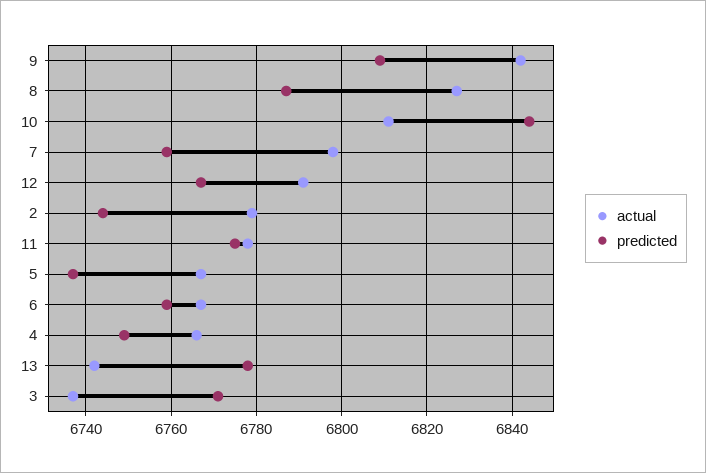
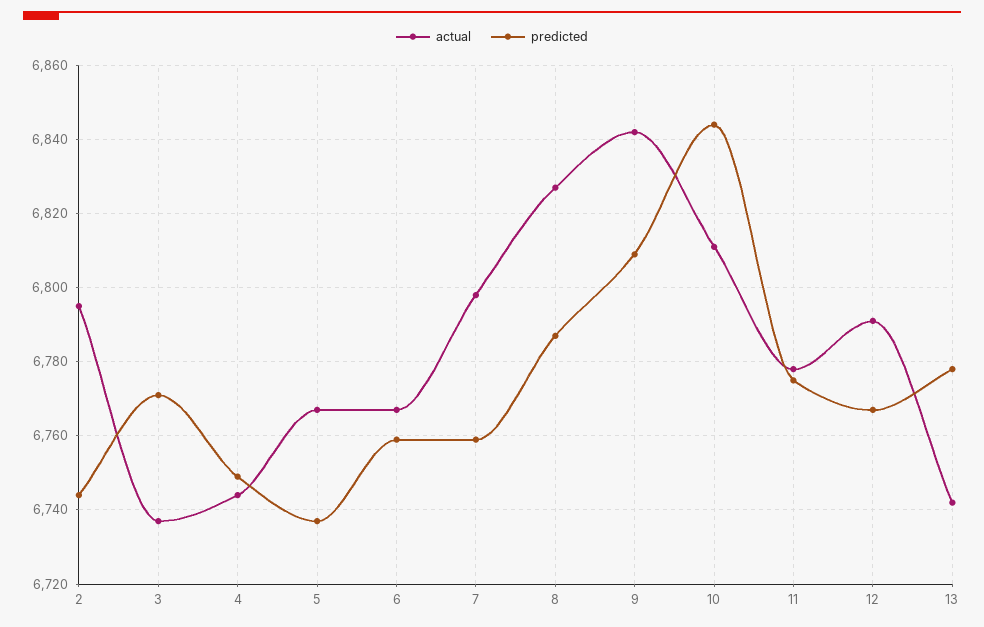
  {
    "actual": {
      "9": 6840,
      "8": 6825,
      "10": 6810,
      "7": 6800,
      "12": 6790,
-     "2": 6780,
+     "2": 6795,
      "11": 6780,
      "5": 6765,
      "6": 6765,
-     "4": 6765,
+     "4": 6745,
      "13": 6740,
      "3": 6735
    },
    "predicted": {
      "9": 6810,
      "8": 6785,
      "10": 6845,
      "7": 6760,
      "12": 6765,
      "2": 6745,
      "11": 6775,
      "5": 6735,
      "6": 6760,
      "4": 6750,
      "13": 6780,
      "3": 6770
    }
  }

